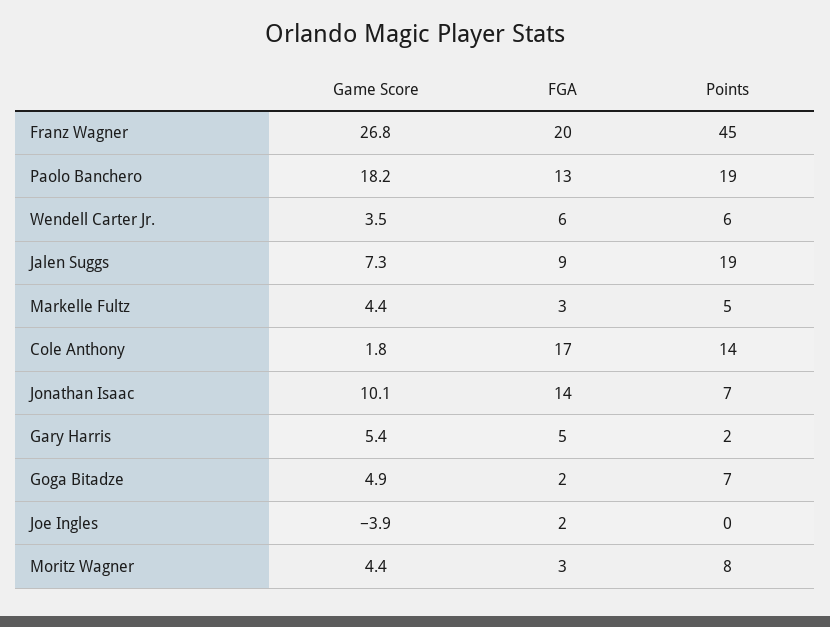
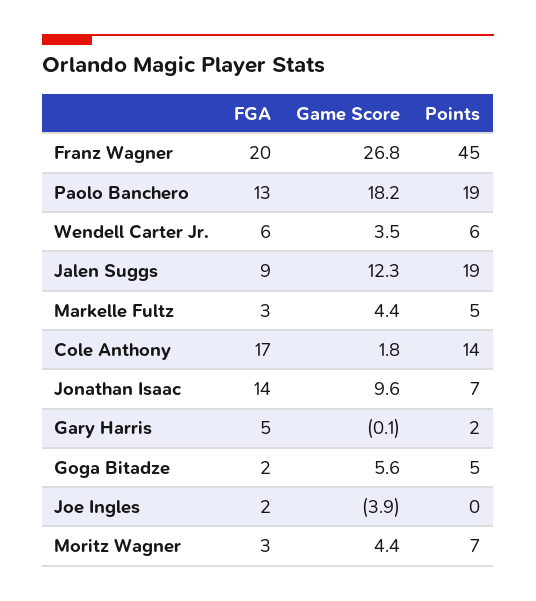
  {
    "Game Score": {
      "Franz Wagner": 26.8,
      "Paolo Banchero": 18.2,
      "Wendell Carter Jr.": 3.5,
-     "Jalen Suggs": 7.3,
+     "Jalen Suggs": 12.3,
      "Markelle Fultz": 4.4,
      "Cole Anthony": 1.8,
-     "Jonathan Isaac": 10.1,
+     "Jonathan Isaac": 9.6,
-     "Gary Harris": 5.4,
+     "Gary Harris": -0.1,
-     "Goga Bitadze": 4.9,
+     "Goga Bitadze": 5.6,
      "Joe Ingles": -3.9,
      "Moritz Wagner": 4.4
    },
    "FGA": {
      "Franz Wagner": 20,
      "Paolo Banchero": 13,
      "Wendell Carter Jr.": 6,
      "Jalen Suggs": 9,
      "Markelle Fultz": 3,
      "Cole Anthony": 17,
      "Jonathan Isaac": 14,
      "Gary Harris": 5,
      "Goga Bitadze": 2,
      "Joe Ingles": 2,
      "Moritz Wagner": 3
    },
    "Points": {
      "Franz Wagner": 45,
      "Paolo Banchero": 19,
      "Wendell Carter Jr.": 6,
      "Jalen Suggs": 19,
      "Markelle Fultz": 5,
      "Cole Anthony": 14,
      "Jonathan Isaac": 7,
      "Gary Harris": 2,
-     "Goga Bitadze": 7,
+     "Goga Bitadze": 5,
      "Joe Ingles": 0,
-     "Moritz Wagner": 8
+     "Moritz Wagner": 7
    }
  }

